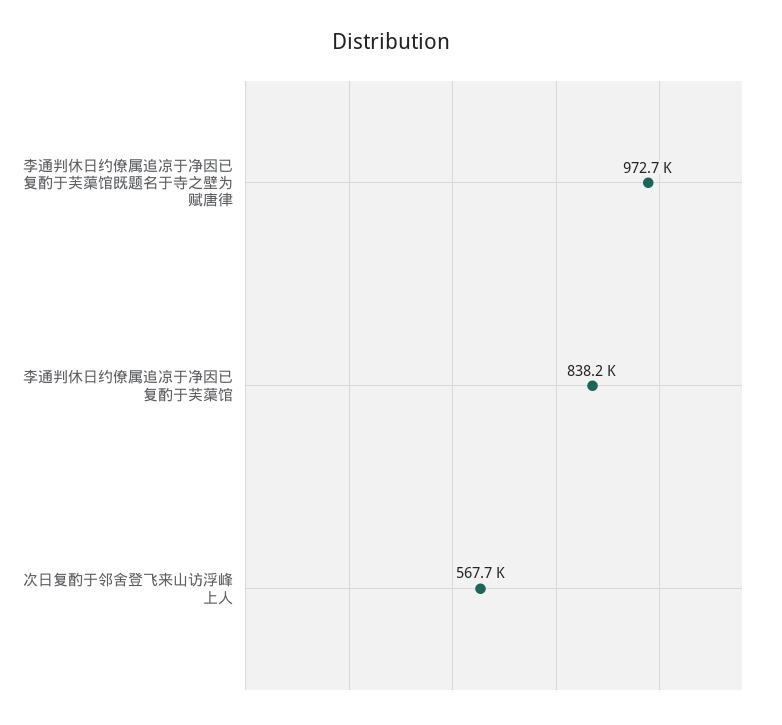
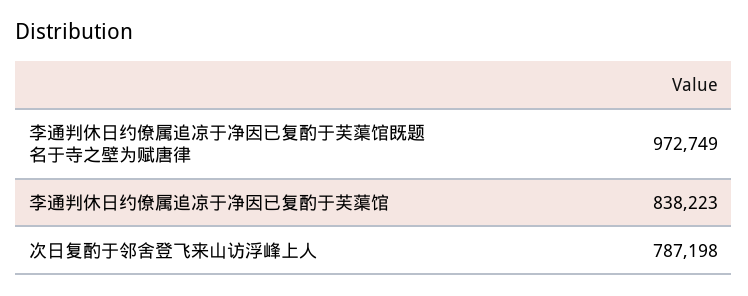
  {
    "李通判休日约僚属追凉于净因已复酌于芙蕖馆既题名于寺之壁为赋唐律": 972749,
    "李通判休日约僚属追凉于净因已复酌于芙蕖馆": 838223,
-   "次日复酌于邻舍登飞来山访浮峰上人": 567700
+   "次日复酌于邻舍登飞来山访浮峰上人": 787198
  }

